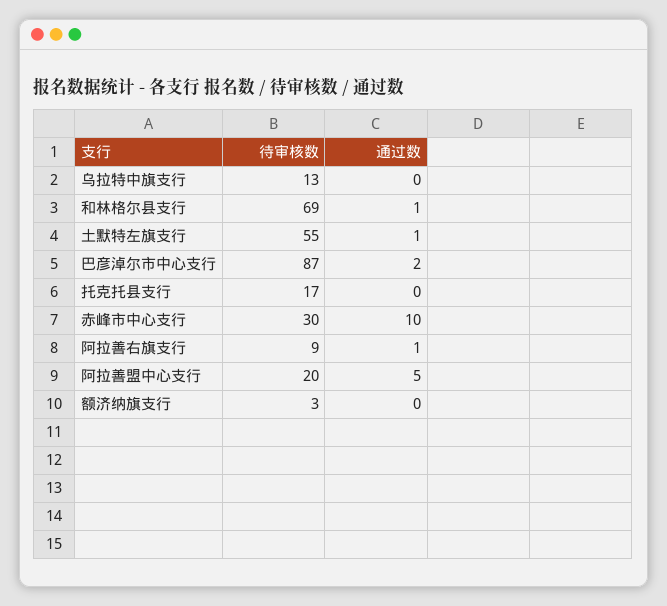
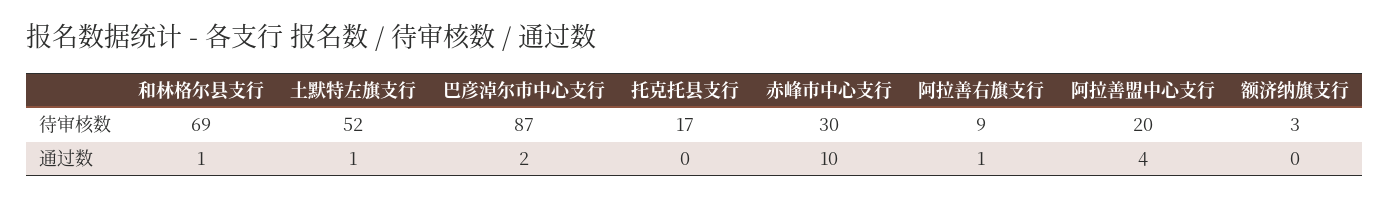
  {
    "待审核数": {
-     "乌拉特中旗支行": 13,
      "和林格尔县支行": 69,
-     "土默特左旗支行": 55,
+     "土默特左旗支行": 52,
      "巴彦淖尔市中心支行": 87,
      "托克托县支行": 17,
      "赤峰市中心支行": 30,
      "阿拉善右旗支行": 9,
      "阿拉善盟中心支行": 20,
      "额济纳旗支行": 3
    },
    "通过数": {
-     "乌拉特中旗支行": 0,
      "和林格尔县支行": 1,
      "土默特左旗支行": 1,
      "巴彦淖尔市中心支行": 2,
      "托克托县支行": 0,
      "赤峰市中心支行": 10,
      "阿拉善右旗支行": 1,
-     "阿拉善盟中心支行": 5,
+     "阿拉善盟中心支行": 4,
      "额济纳旗支行": 0
    }
  }

